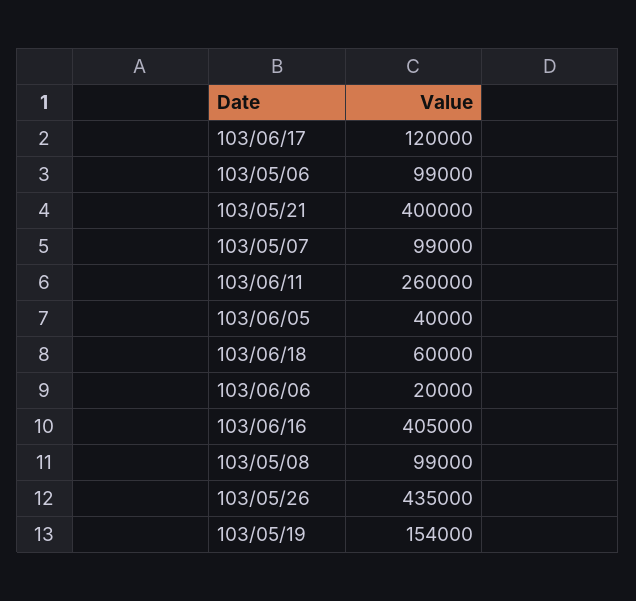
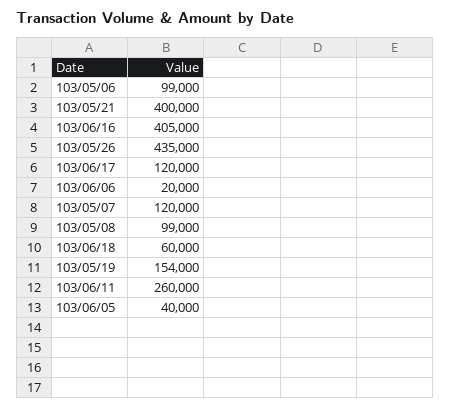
  {
    "103/06/17": 120000,
    "103/05/06": 99000,
    "103/05/21": 400000,
-   "103/05/07": 99000,
+   "103/05/07": 120000,
    "103/06/11": 260000,
    "103/06/05": 40000,
    "103/06/18": 60000,
    "103/06/06": 20000,
    "103/06/16": 405000,
    "103/05/08": 99000,
    "103/05/26": 435000,
    "103/05/19": 154000
  }

